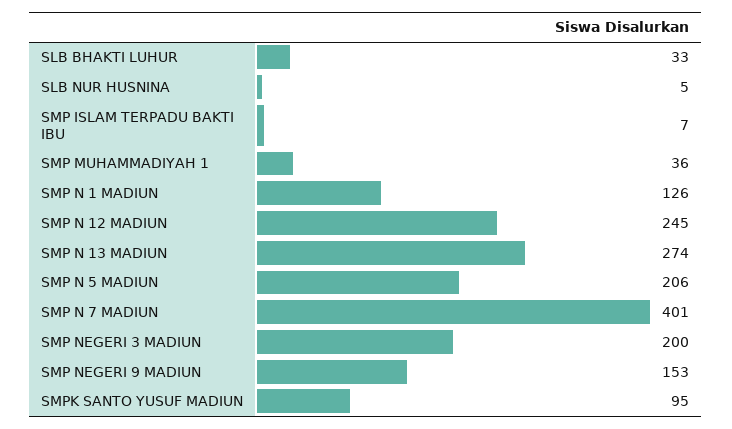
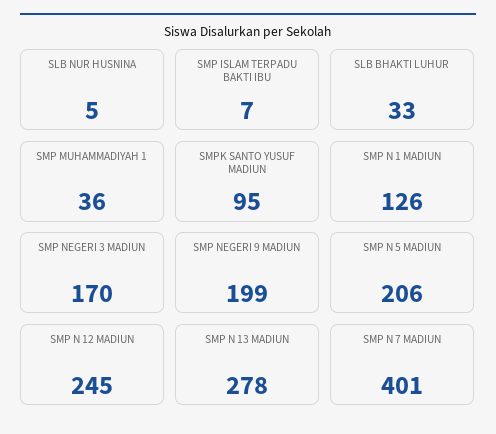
  {
    "SLB BHAKTI LUHUR": 33,
    "SLB NUR HUSNINA": 5,
    "SMP ISLAM TERPADU BAKTI IBU": 7,
    "SMP MUHAMMADIYAH 1": 36,
    "SMP N 1 MADIUN": 126,
    "SMP N 12 MADIUN": 245,
-   "SMP N 13 MADIUN": 274,
+   "SMP N 13 MADIUN": 278,
    "SMP N 5 MADIUN": 206,
    "SMP N 7 MADIUN": 401,
-   "SMP NEGERI 3 MADIUN": 200,
+   "SMP NEGERI 3 MADIUN": 170,
-   "SMP NEGERI 9 MADIUN": 153,
+   "SMP NEGERI 9 MADIUN": 199,
    "SMPK SANTO YUSUF MADIUN": 95
  }

